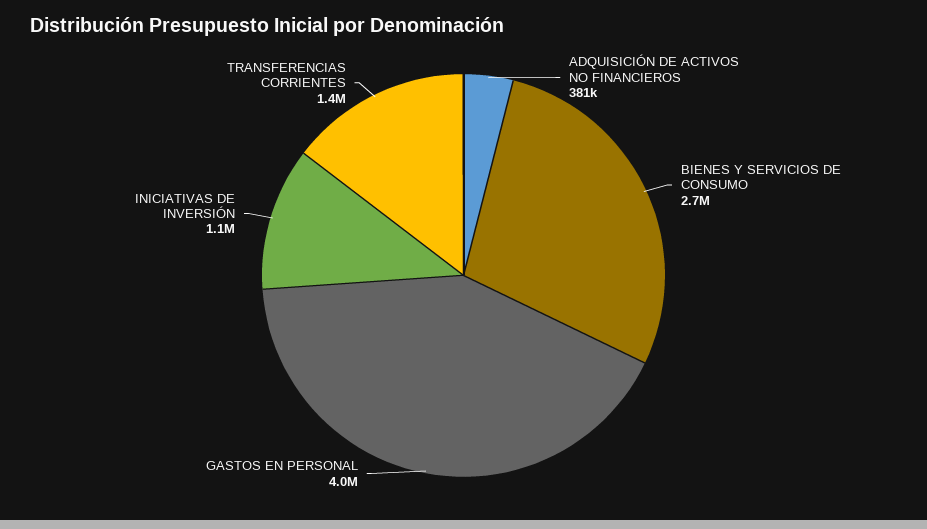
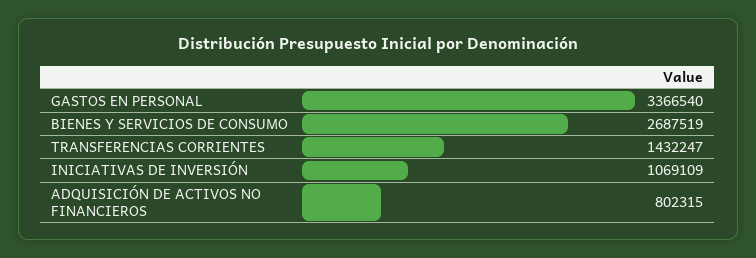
  {
-   "ADQUISICIÓN DE ACTIVOS NO FINANCIEROS": 381000,
+   "ADQUISICIÓN DE ACTIVOS NO FINANCIEROS": 802315,
    "BIENES Y SERVICIOS DE CONSUMO": 2687519,
-   "GASTOS EN PERSONAL": 4000000,
+   "GASTOS EN PERSONAL": 3366540,
    "INICIATIVAS DE INVERSIÓN": 1069109,
    "TRANSFERENCIAS CORRIENTES": 1432247
  }

